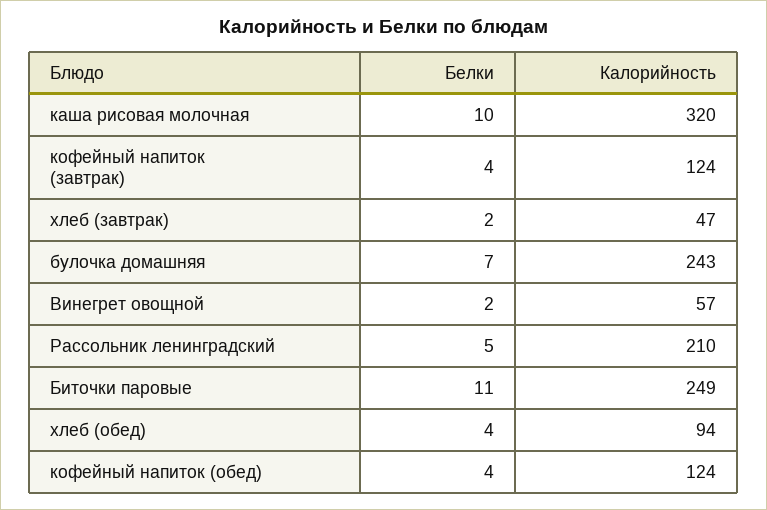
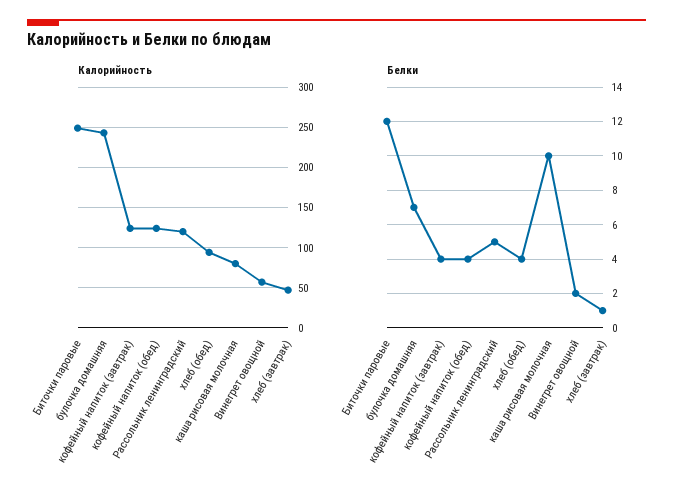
  {
    "Белки": {
      "каша рисовая молочная": 10,
      "кофейный напиток (завтрак)": 4,
-     "хлеб (завтрак)": 2,
+     "хлеб (завтрак)": 1,
      "булочка домашняя": 7,
      "Винегрет овощной": 2,
      "Рассольник ленинградский": 5,
-     "Биточки паровые": 11,
+     "Биточки паровые": 12,
      "хлеб (обед)": 4,
      "кофейный напиток (обед)": 4
    },
    "Калорийность": {
-     "каша рисовая молочная": 320,
+     "каша рисовая молочная": 80,
      "кофейный напиток (завтрак)": 124,
      "хлеб (завтрак)": 47,
      "булочка домашняя": 243,
      "Винегрет овощной": 57,
-     "Рассольник ленинградский": 210,
+     "Рассольник ленинградский": 120,
      "Биточки паровые": 249,
      "хлеб (обед)": 94,
      "кофейный напиток (обед)": 124
    }
  }

